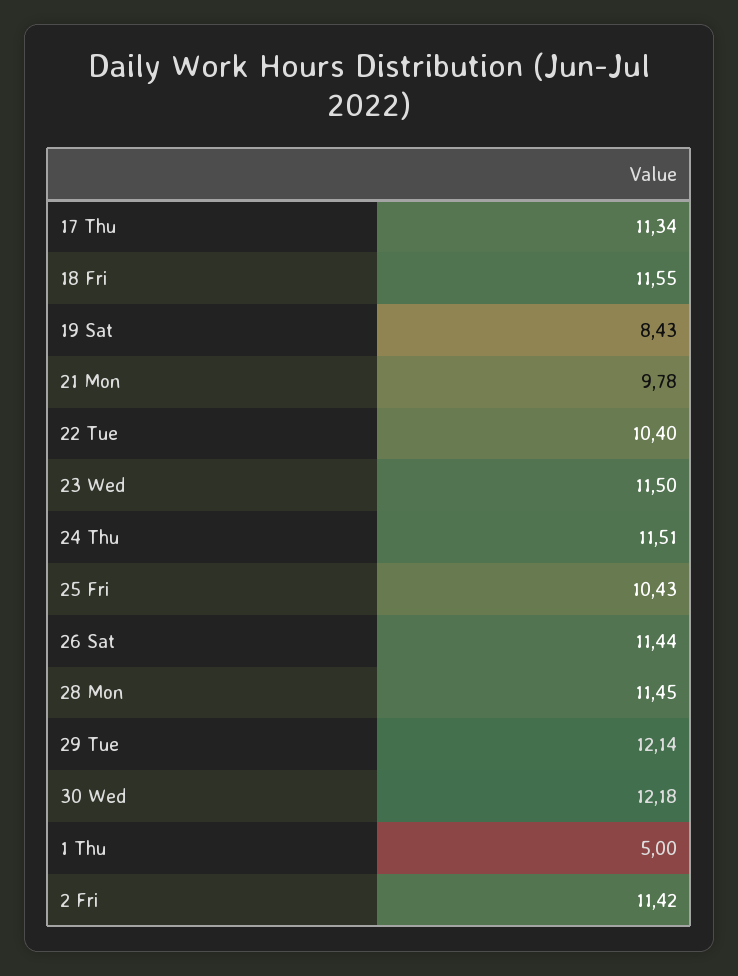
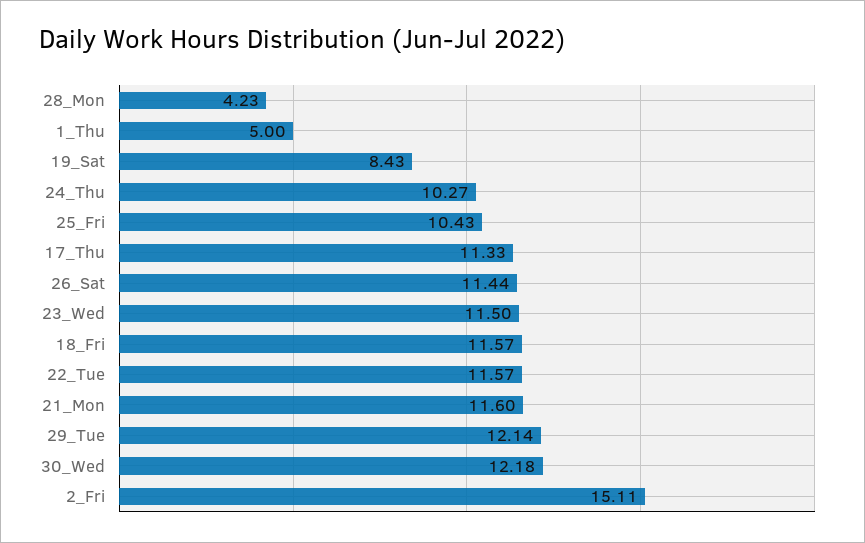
  {
-   "17 Thu": 11.34,
+   "17 Thu": 11.33,
-   "18 Fri": 11.55,
+   "18 Fri": 11.57,
    "19 Sat": 8.43,
-   "21 Mon": 9.78,
+   "21 Mon": 11.6,
-   "22 Tue": 10.4,
+   "22 Tue": 11.57,
    "23 Wed": 11.5,
-   "24 Thu": 11.51,
+   "24 Thu": 10.27,
    "25 Fri": 10.43,
    "26 Sat": 11.44,
-   "28 Mon": 11.45,
+   "28 Mon": 4.23,
    "29 Tue": 12.14,
    "30 Wed": 12.18,
    "1 Thu": 5,
-   "2 Fri": 11.42
+   "2 Fri": 15.11
  }

